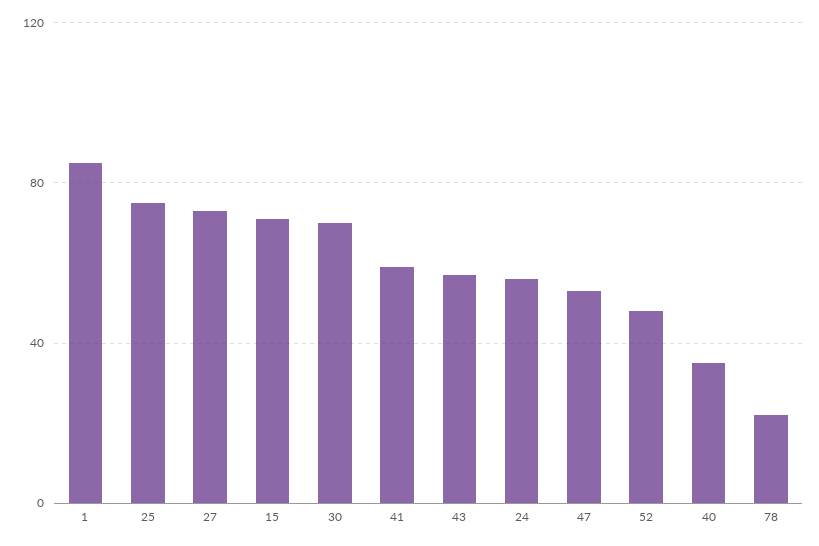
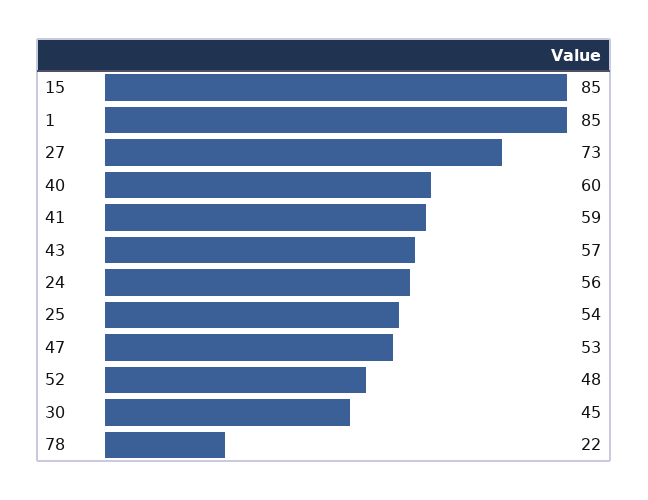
  {
    "1": 85,
-   "25": 75,
+   "25": 54,
    "27": 73,
-   "15": 70,
+   "15": 85,
-   "30": 70,
+   "30": 45,
    "41": 59,
    "43": 57,
    "24": 56,
    "47": 53,
    "52": 48,
-   "40": 35,
+   "40": 60,
    "78": 22
  }

